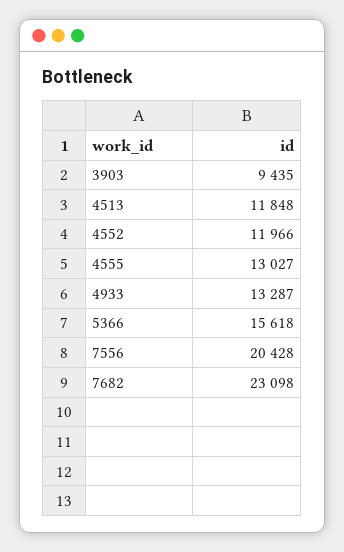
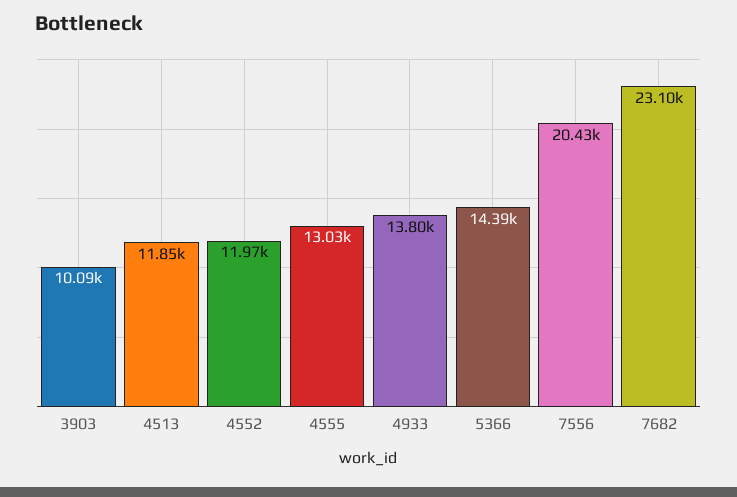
  {
-   "3903": 9435,
+   "3903": 10090,
    "4513": 11848,
    "4552": 11966,
    "4555": 13027,
-   "4933": 13287,
+   "4933": 13800,
-   "5366": 15618,
+   "5366": 14390,
    "7556": 20428,
    "7682": 23098
  }

